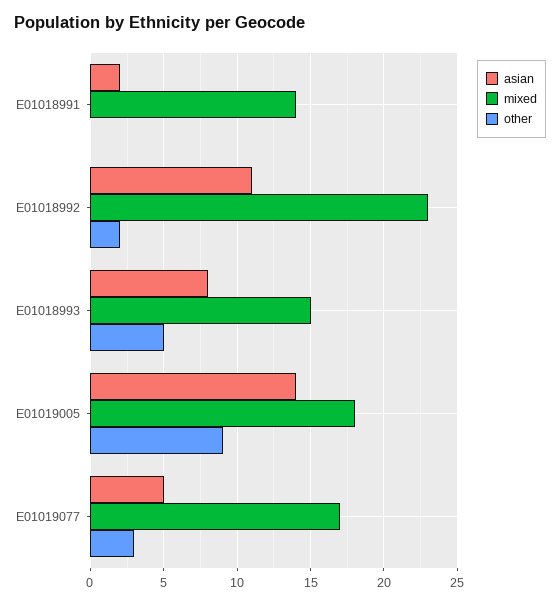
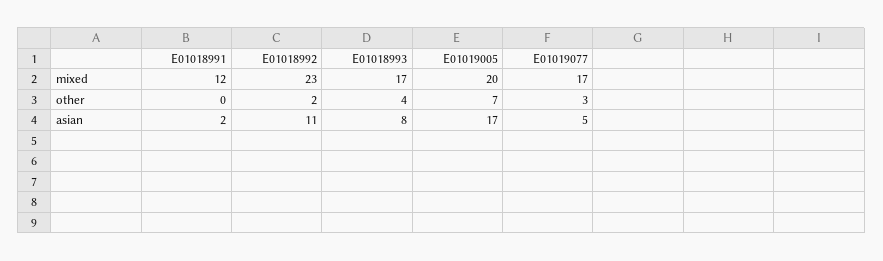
  {
    "asian": {
      "E01018991": 2,
      "E01018992": 11,
      "E01018993": 8,
-     "E01019005": 14,
+     "E01019005": 17,
      "E01019077": 5
    },
    "mixed": {
-     "E01018991": 14,
+     "E01018991": 12,
      "E01018992": 23,
-     "E01018993": 15,
+     "E01018993": 17,
-     "E01019005": 18,
+     "E01019005": 20,
      "E01019077": 17
    },
    "other": {
      "E01018991": 0,
      "E01018992": 2,
-     "E01018993": 5,
+     "E01018993": 4,
-     "E01019005": 9,
+     "E01019005": 7,
      "E01019077": 3
    }
  }

